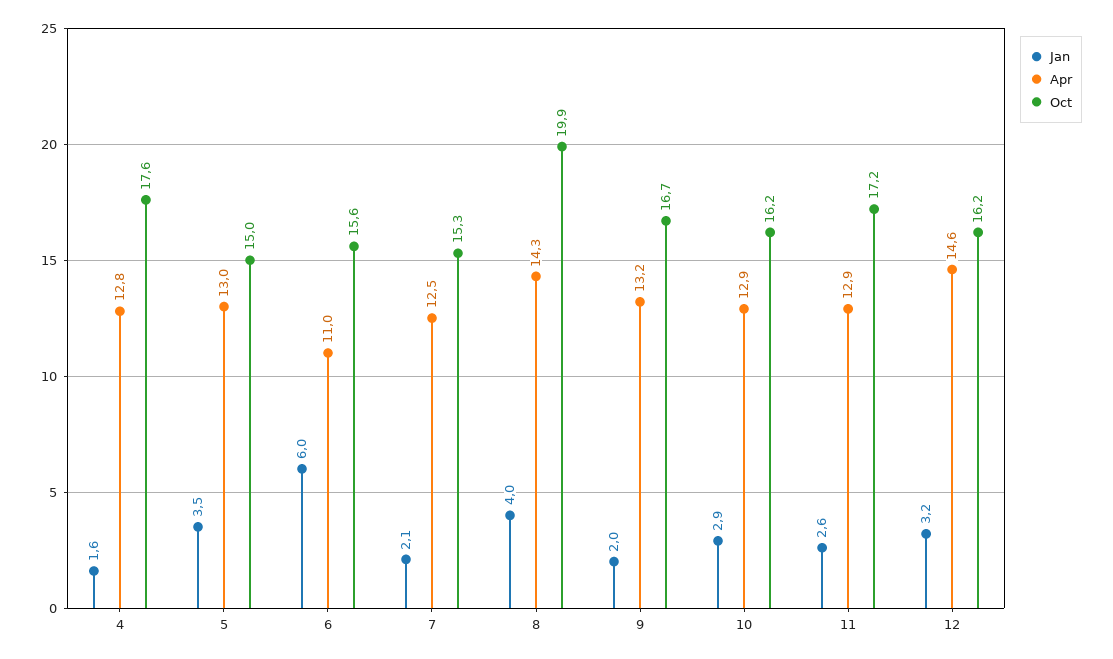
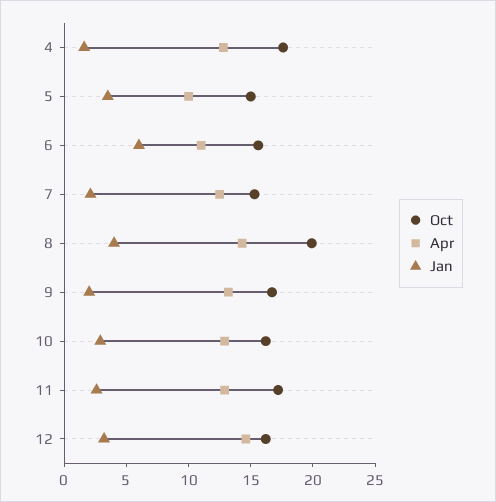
  {
    "Jan": {
      "4": 1.6,
      "5": 3.5,
      "6": 6,
      "7": 2.1,
      "8": 4,
      "9": 2,
      "10": 2.9,
      "11": 2.6,
      "12": 3.2
    },
    "Apr": {
      "4": 12.8,
-     "5": 13,
+     "5": 10,
      "6": 11,
      "7": 12.5,
      "8": 14.3,
      "9": 13.2,
      "10": 12.9,
      "11": 12.9,
      "12": 14.6
    },
    "Oct": {
      "4": 17.6,
      "5": 15,
      "6": 15.6,
      "7": 15.3,
      "8": 19.9,
      "9": 16.7,
      "10": 16.2,
      "11": 17.2,
      "12": 16.2
    }
  }

